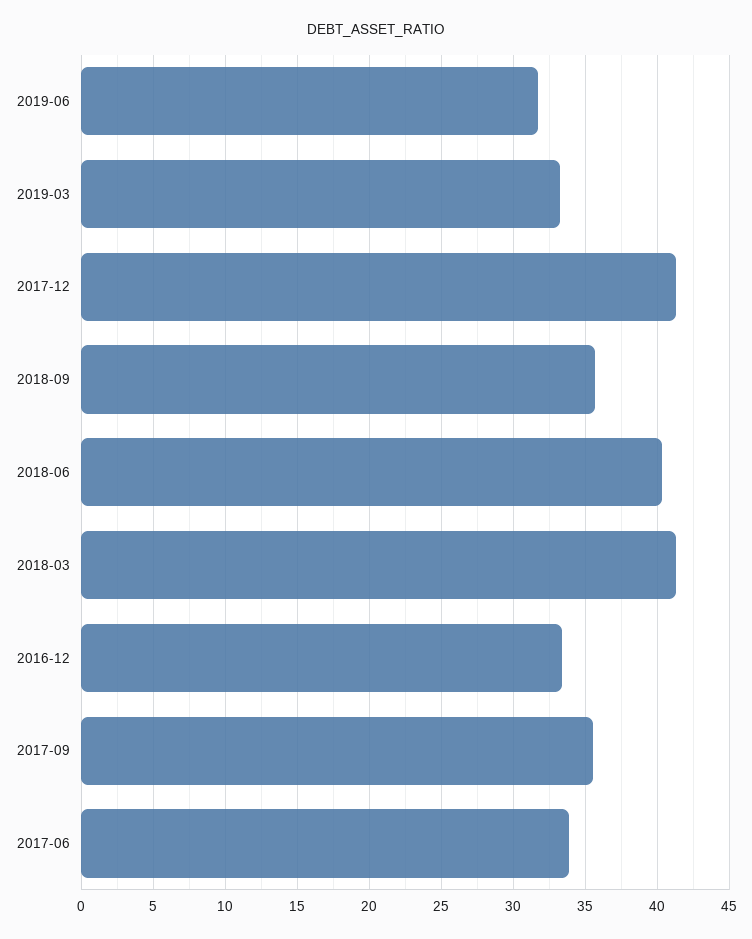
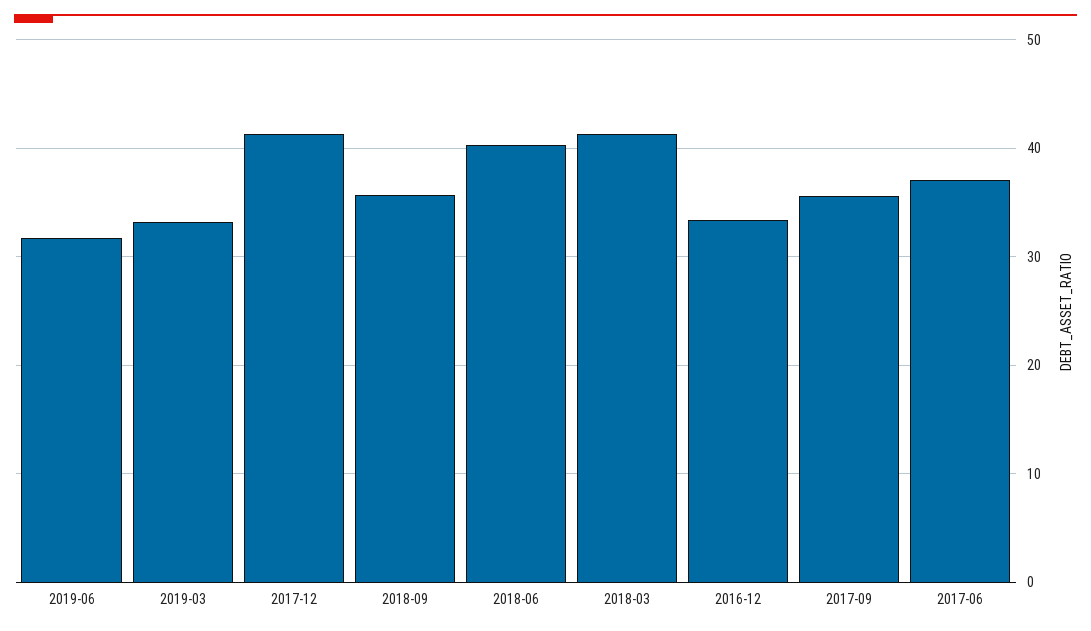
  {
    "2019-06": 32,
    "2019-03": 33,
    "2017-12": 41.5,
    "2018-09": 35.5,
    "2018-06": 40.5,
    "2018-03": 41.5,
    "2016-12": 33.5,
    "2017-09": 35.5,
-   "2017-06": 34
+   "2017-06": 37
  }

